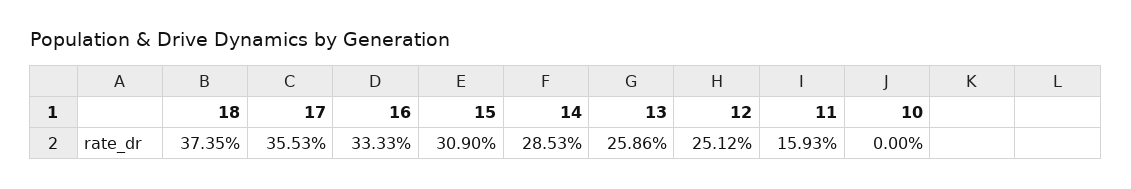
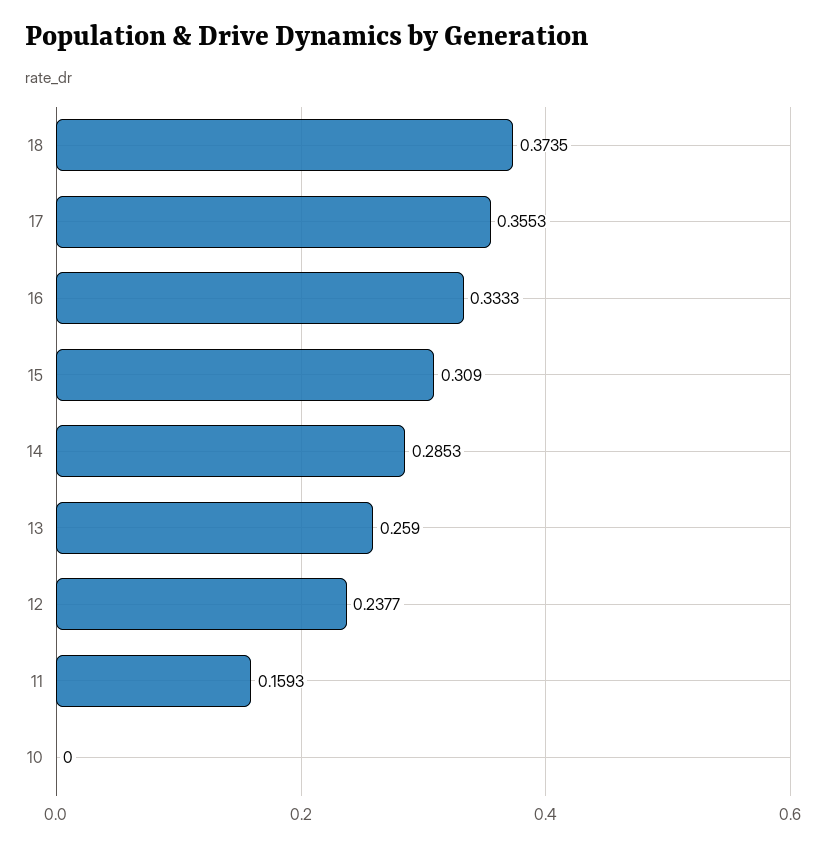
  {
    "18": 0.3735,
    "17": 0.3553,
    "16": 0.3333,
    "15": 0.309,
    "14": 0.2853,
-   "13": 0.2586,
+   "13": 0.259,
-   "12": 0.2512,
+   "12": 0.2377,
    "11": 0.1593,
    "10": 0
  }

